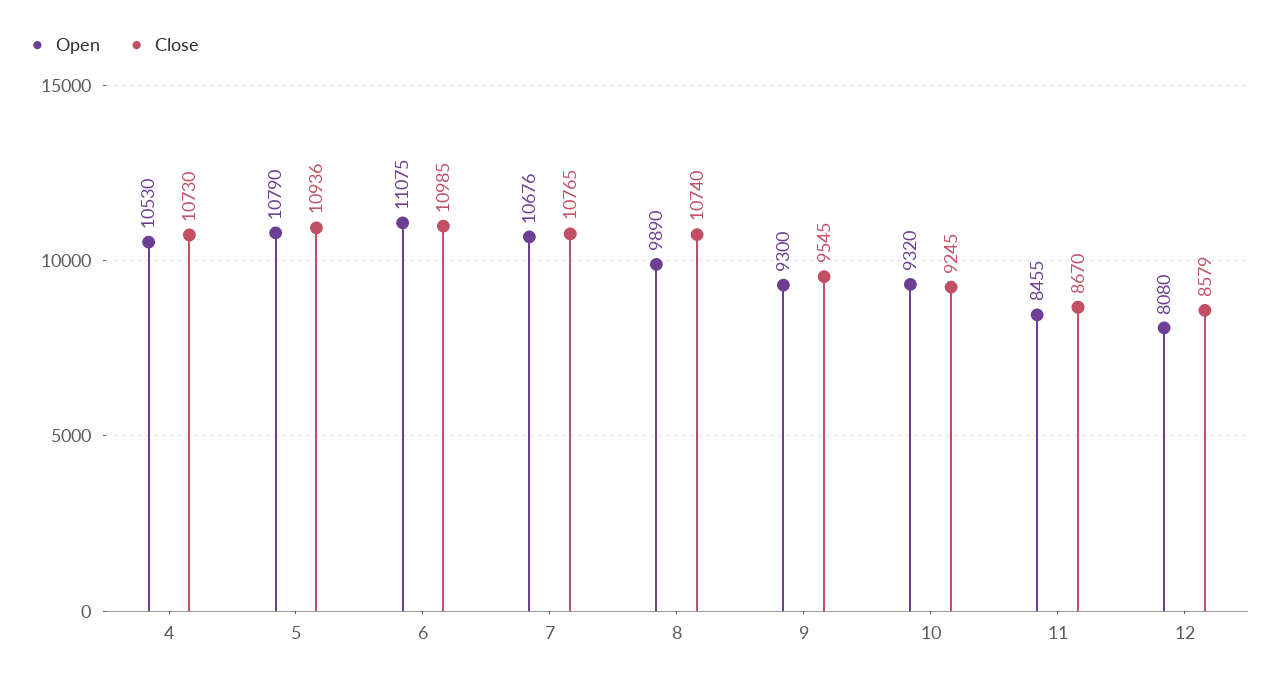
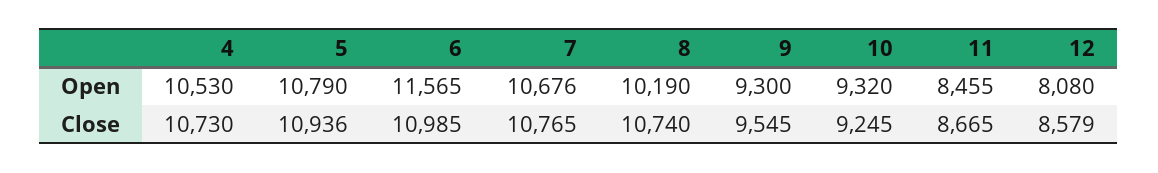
  {
    "Open": {
      "4": 10530,
      "5": 10790,
-     "6": 11075,
+     "6": 11565,
      "7": 10676,
-     "8": 9890,
+     "8": 10190,
      "9": 9300,
      "10": 9320,
      "11": 8455,
      "12": 8080
    },
    "Close": {
      "4": 10730,
      "5": 10936,
      "6": 10985,
      "7": 10765,
      "8": 10740,
      "9": 9545,
      "10": 9245,
-     "11": 8670,
+     "11": 8665,
      "12": 8579
    }
  }

